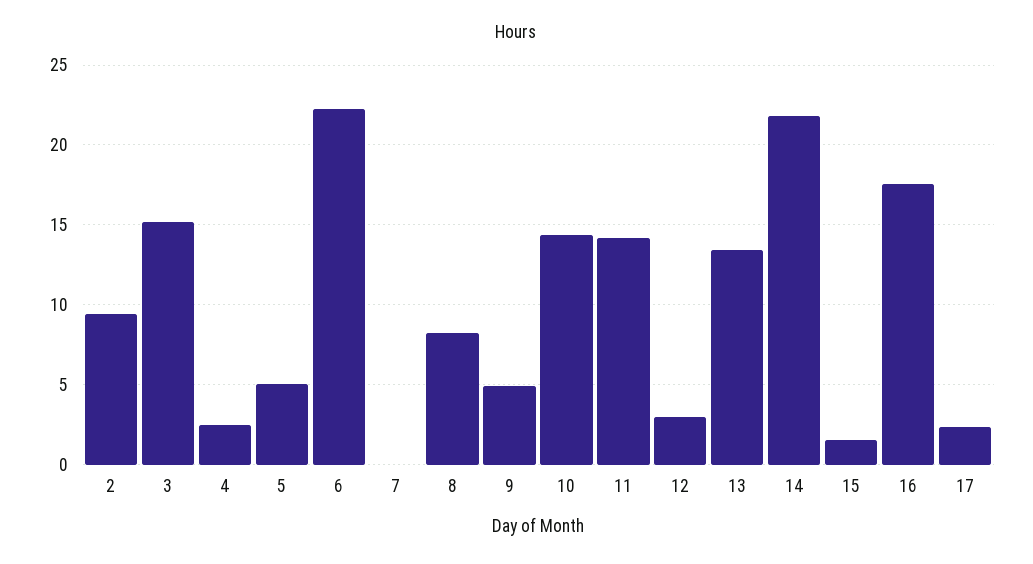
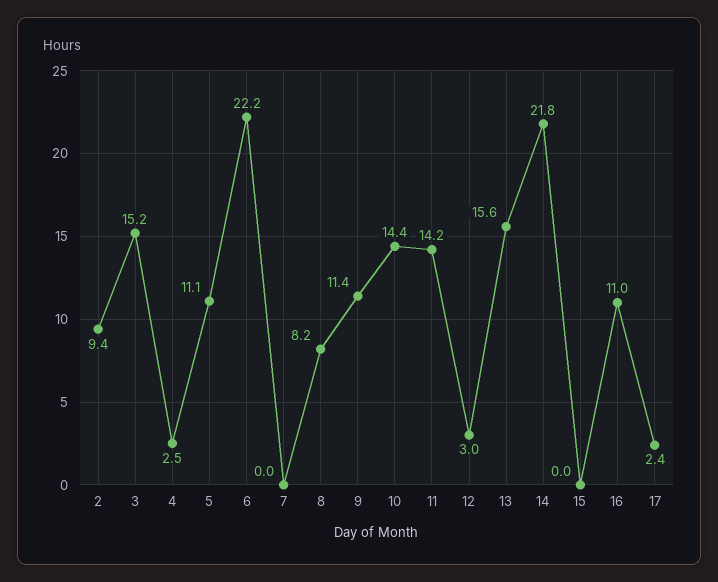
  {
    "2": 9.4,
    "3": 15.2,
    "4": 2.5,
-   "5": 5,
+   "5": 11.1,
    "6": 22.2,
    "7": 0,
    "8": 8.2,
-   "9": 5,
+   "9": 11.4,
    "10": 14.4,
    "11": 14.2,
    "12": 3,
-   "13": 13.5,
+   "13": 15.6,
    "14": 21.8,
-   "15": 1.5,
+   "15": 0,
-   "16": 17.5,
+   "16": 11,
    "17": 2.4
  }

